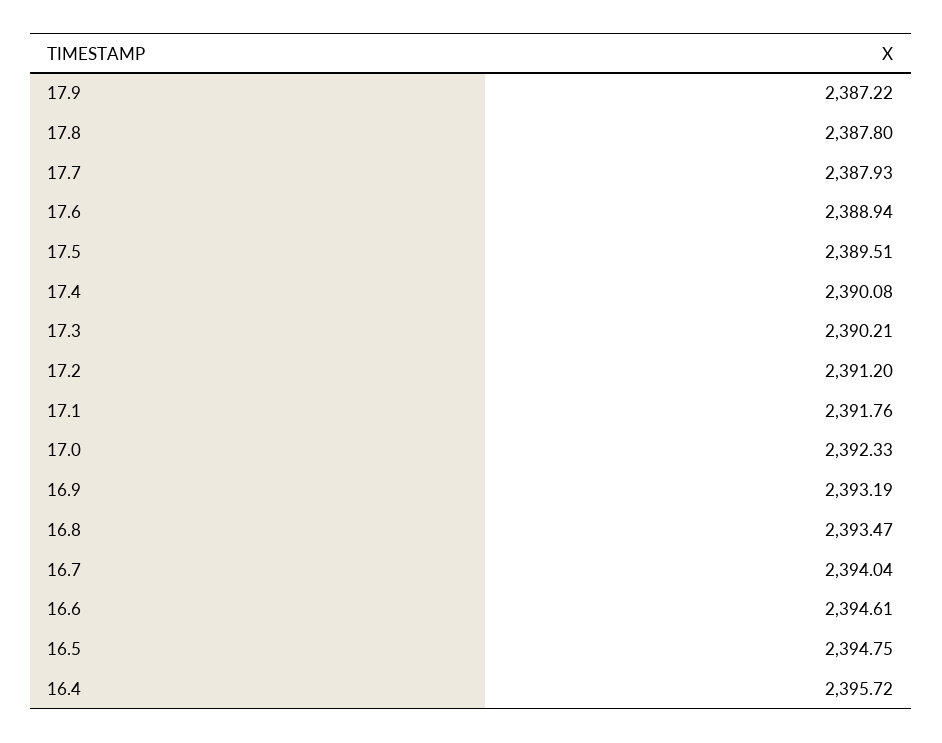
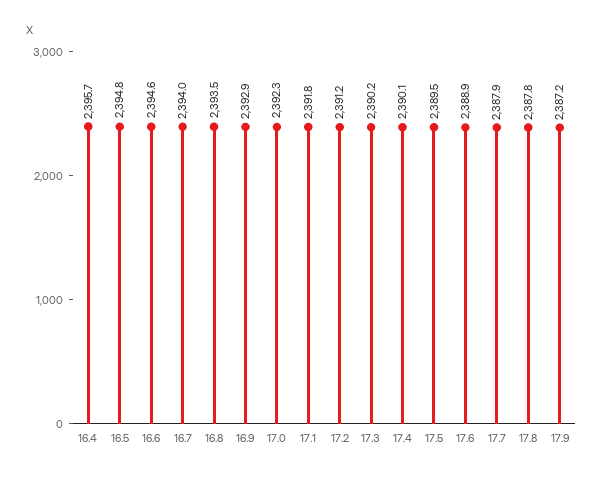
  {
    "17.9": 2387.22,
    "17.8": 2387.8,
    "17.7": 2387.93,
    "17.6": 2388.94,
    "17.5": 2389.51,
    "17.4": 2390.08,
    "17.3": 2390.21,
    "17.2": 2391.2,
    "17.1": 2391.76,
    "17.0": 2392.33,
-   "16.9": 2393.19,
+   "16.9": 2392.9,
    "16.8": 2393.47,
    "16.7": 2394.04,
    "16.6": 2394.61,
    "16.5": 2394.75,
    "16.4": 2395.72
  }

